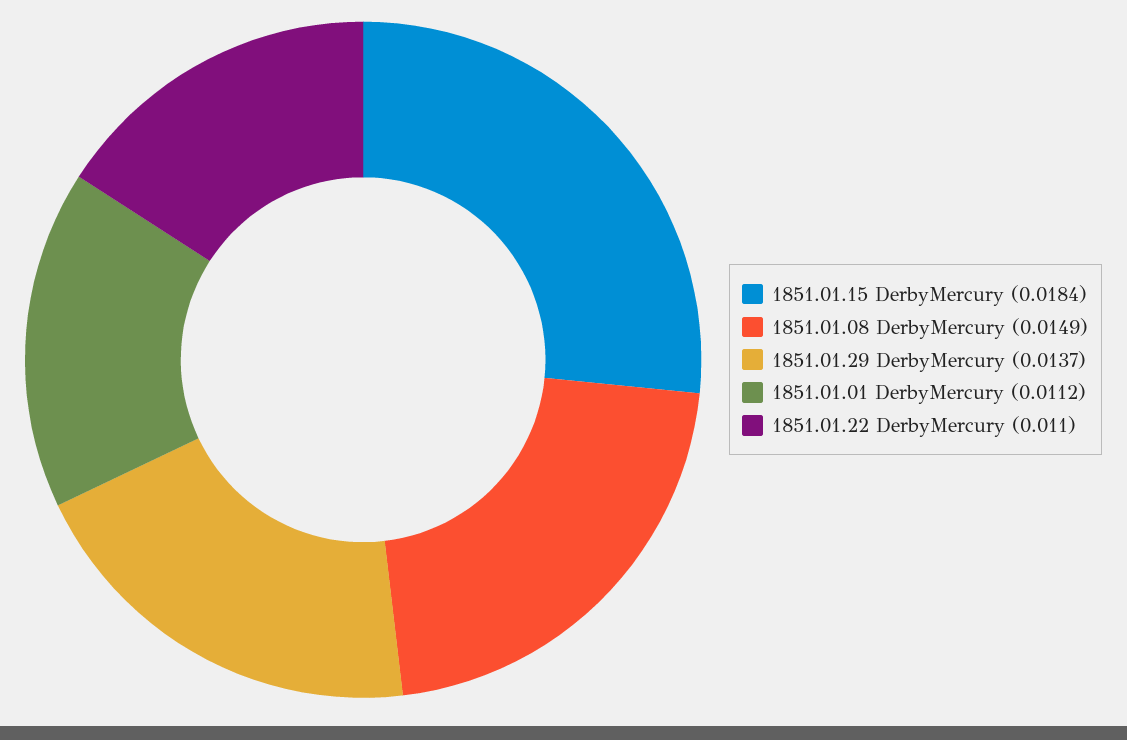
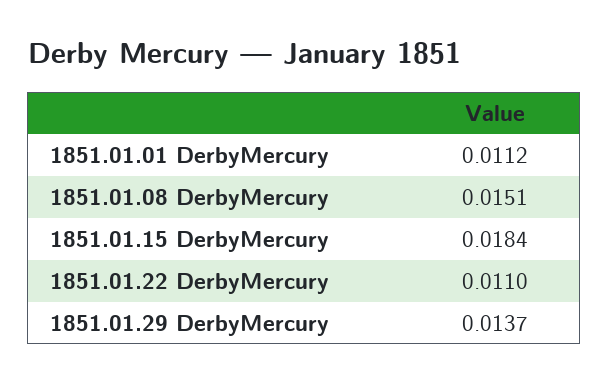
  {
    "1851.01.15 DerbyMercury": 0.0184,
-   "1851.01.08 DerbyMercury": 0.0149,
+   "1851.01.08 DerbyMercury": 0.0151,
    "1851.01.29 DerbyMercury": 0.0137,
    "1851.01.01 DerbyMercury": 0.0112,
    "1851.01.22 DerbyMercury": 0.011
  }

